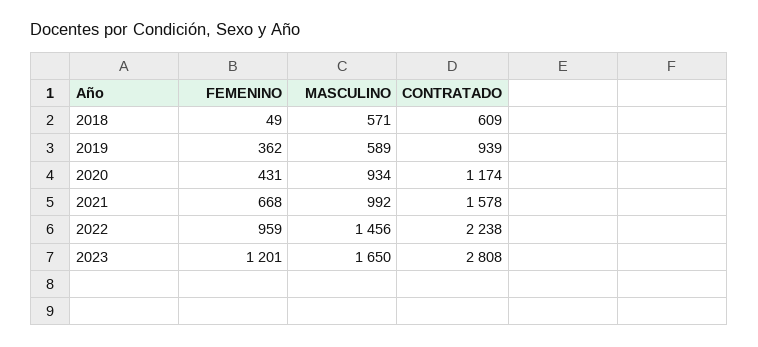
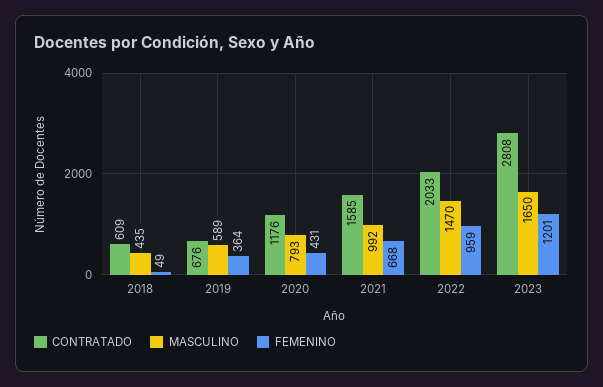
  {
    "FEMENINO": {
      "2018": 49,
-     "2019": 362,
+     "2019": 364,
      "2020": 431,
      "2021": 668,
      "2022": 959,
      "2023": 1201
    },
    "MASCULINO": {
-     "2018": 571,
+     "2018": 435,
      "2019": 589,
-     "2020": 934,
+     "2020": 793,
      "2021": 992,
-     "2022": 1456,
+     "2022": 1470,
      "2023": 1650
    },
    "CONTRATADO": {
      "2018": 609,
-     "2019": 939,
+     "2019": 676,
-     "2020": 1174,
+     "2020": 1176,
-     "2021": 1578,
+     "2021": 1585,
-     "2022": 2238,
+     "2022": 2033,
      "2023": 2808
    }
  }

